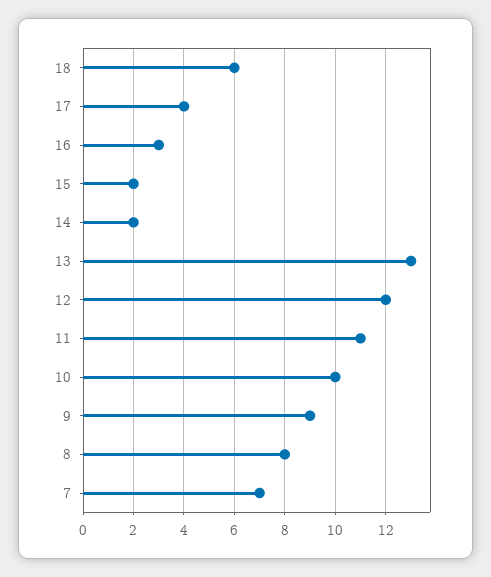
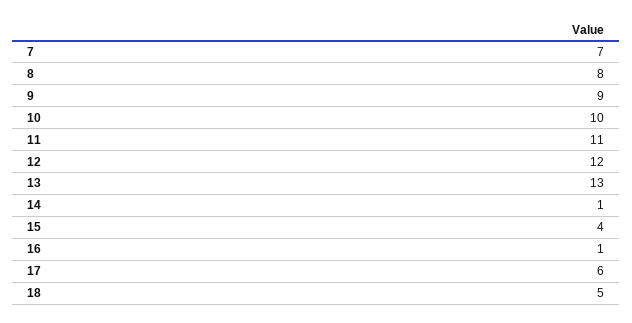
  {
-   "18": 6,
+   "18": 5,
-   "17": 4,
+   "17": 6,
-   "16": 3,
+   "16": 1,
-   "15": 2,
+   "15": 4,
-   "14": 2,
+   "14": 1,
    "13": 13,
    "12": 12,
    "11": 11,
    "10": 10,
    "9": 9,
    "8": 8,
    "7": 7
  }

